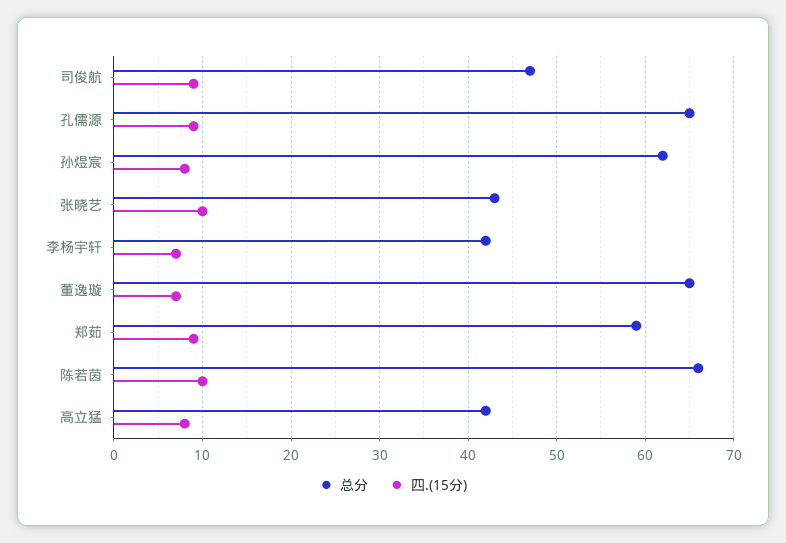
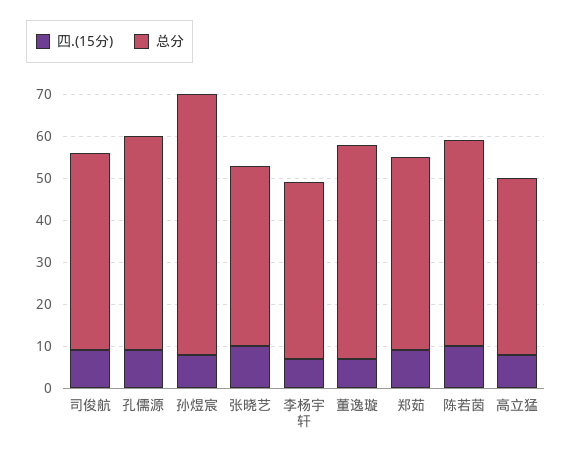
  {
    "总分": {
      "司俊航": 47,
-     "孔儒源": 65,
+     "孔儒源": 50,
      "孙煜宸": 62,
      "张晓艺": 43,
      "李杨宇轩": 42,
-     "董逸璇": 65,
+     "董逸璇": 50,
-     "郑茹": 59,
+     "郑茹": 45,
-     "陈若茵": 66,
+     "陈若茵": 50,
      "高立猛": 42
    },
    "四.(15分)": {
      "司俊航": 9,
      "孔儒源": 9,
      "孙煜宸": 8,
      "张晓艺": 10,
      "李杨宇轩": 7,
      "董逸璇": 7,
      "郑茹": 9,
      "陈若茵": 10,
      "高立猛": 8
    }
  }

